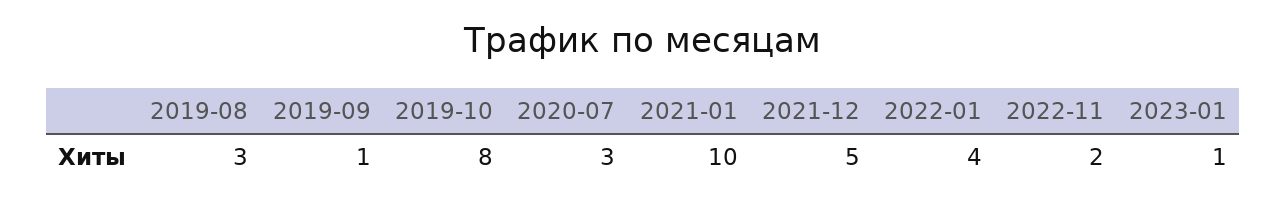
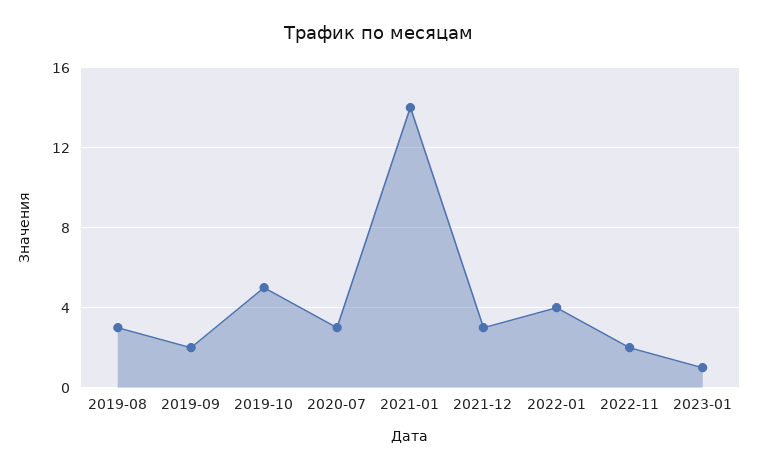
  {
    "2019-08": 3,
-   "2019-09": 1,
+   "2019-09": 2,
-   "2019-10": 8,
+   "2019-10": 5,
    "2020-07": 3,
-   "2021-01": 10,
+   "2021-01": 14,
-   "2021-12": 5,
+   "2021-12": 3,
    "2022-01": 4,
    "2022-11": 2,
    "2023-01": 1
  }

